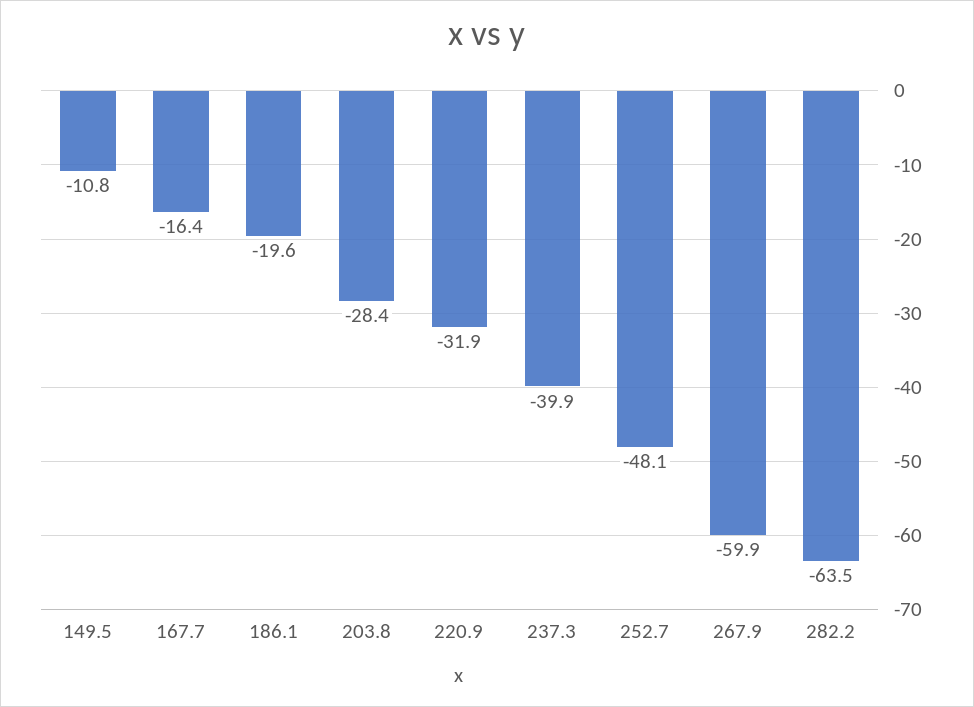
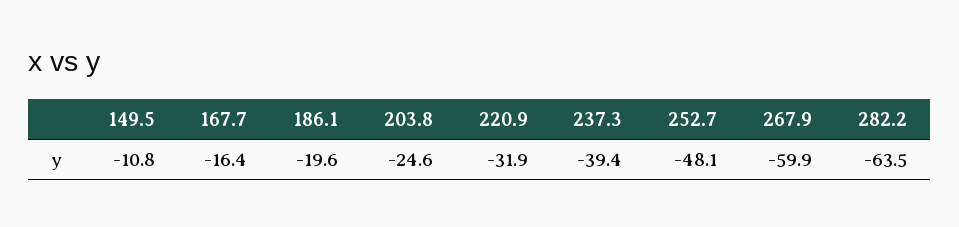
  {
    "149.5": -10.8,
    "167.7": -16.4,
    "186.1": -19.6,
-   "203.8": -28.4,
+   "203.8": -24.6,
    "220.9": -31.9,
-   "237.3": -39.9,
+   "237.3": -39.4,
    "252.7": -48.1,
    "267.9": -59.9,
    "282.2": -63.5
  }

